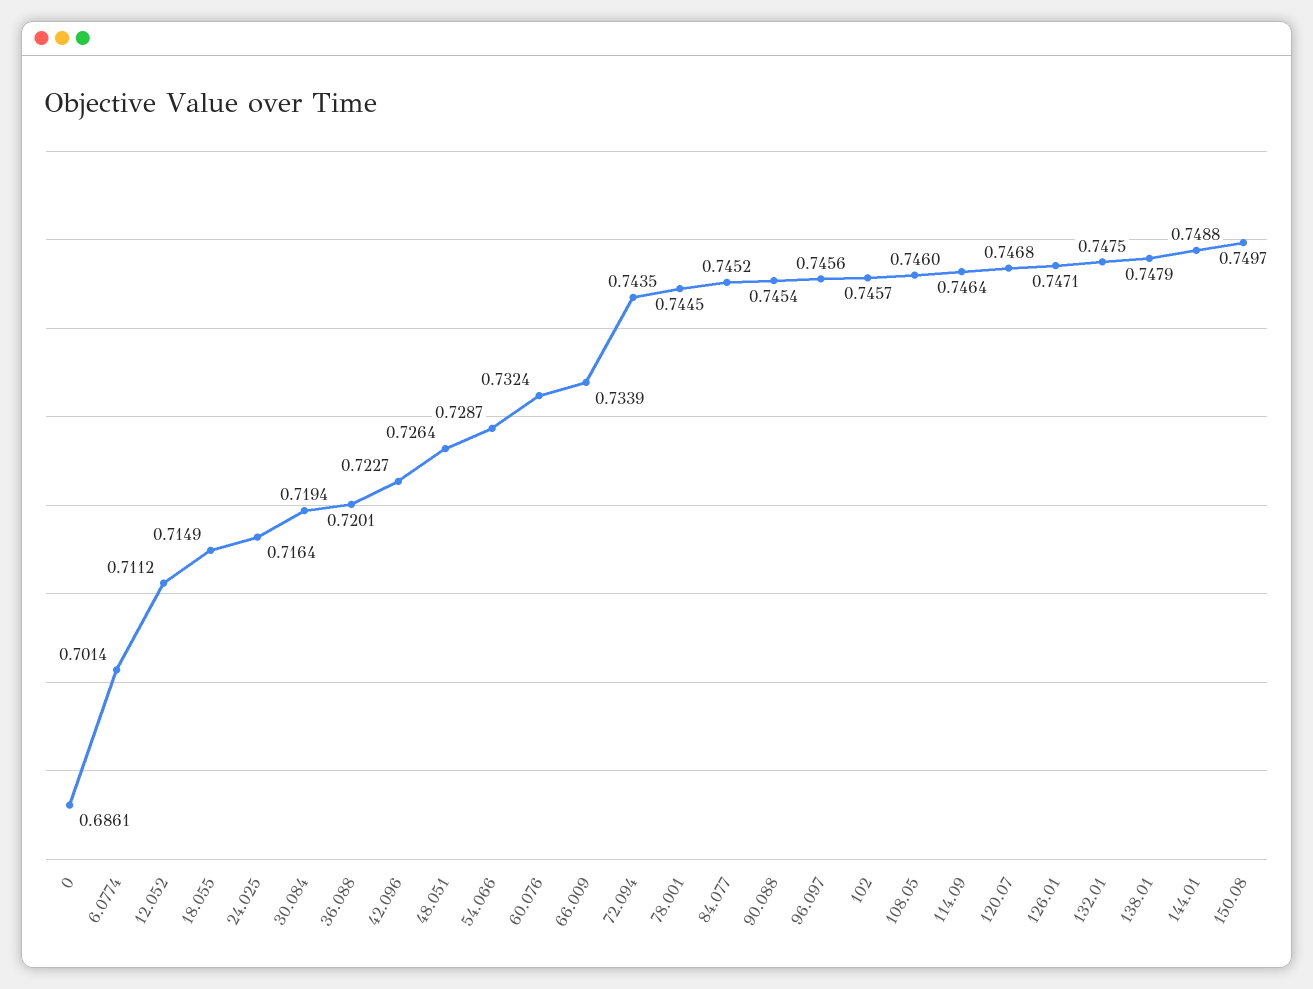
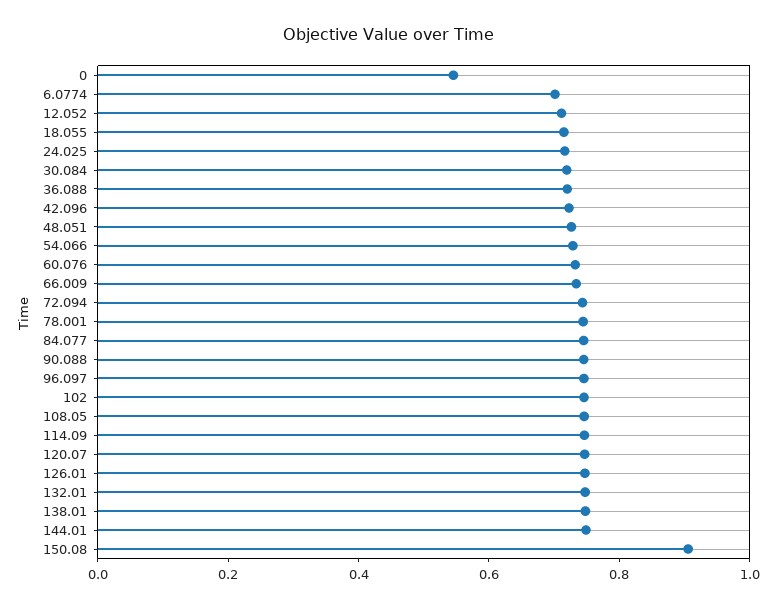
  {
-   "0": 0.6861,
+   "0": 0.55,
    "6.0774": 0.7014,
    "12.052": 0.7112,
    "18.055": 0.7149,
    "24.025": 0.7164,
    "30.084": 0.7194,
    "36.088": 0.7201,
    "42.096": 0.7227,
    "48.051": 0.7264,
    "54.066": 0.7287,
    "60.076": 0.7324,
    "66.009": 0.7339,
    "72.094": 0.7435,
    "78.001": 0.7445,
    "84.077": 0.7452,
    "90.088": 0.7454,
    "96.097": 0.7456,
    "102": 0.7457,
    "108.05": 0.746,
    "114.09": 0.7464,
    "120.07": 0.7468,
    "126.01": 0.7471,
    "132.01": 0.7475,
    "138.01": 0.7479,
    "144.01": 0.7488,
-   "150.08": 0.7497
+   "150.08": 0.9
  }

